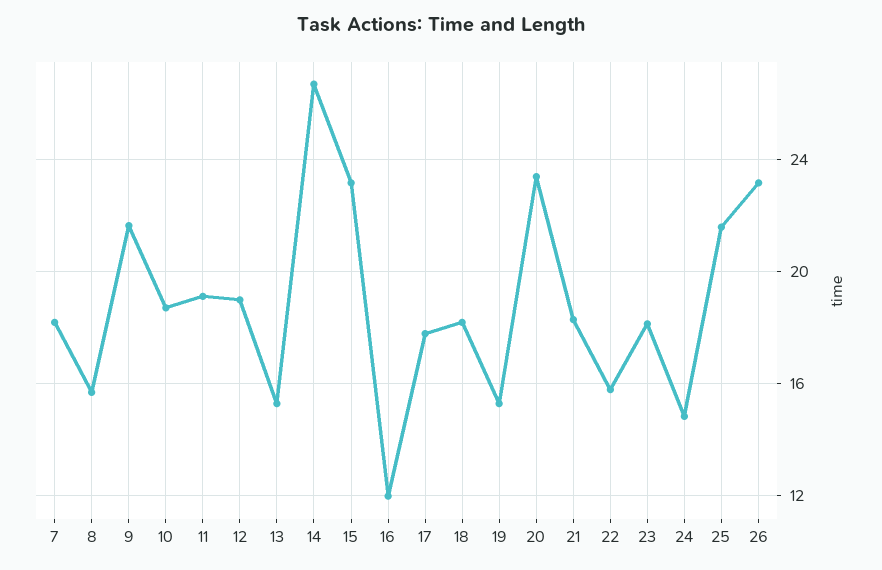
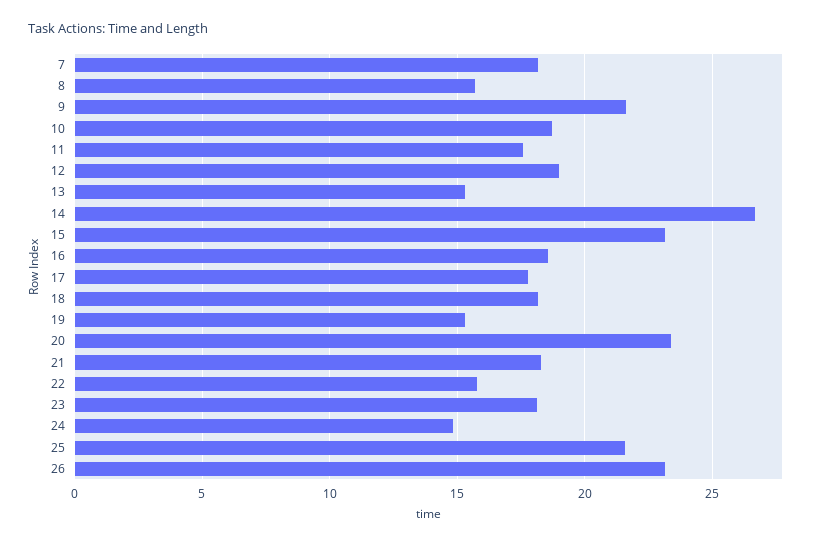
  {
    "7": 18,
    "8": 15.5,
    "9": 21.5,
    "10": 18.5,
-   "11": 19,
+   "11": 17.5,
    "12": 19,
    "13": 15.5,
    "14": 26.5,
    "15": 23,
-   "16": 12,
+   "16": 18.5,
    "17": 18,
    "18": 18,
    "19": 15.5,
    "20": 23.5,
    "21": 18.5,
    "22": 16,
    "23": 18,
    "24": 15,
    "25": 21.5,
    "26": 23
  }

